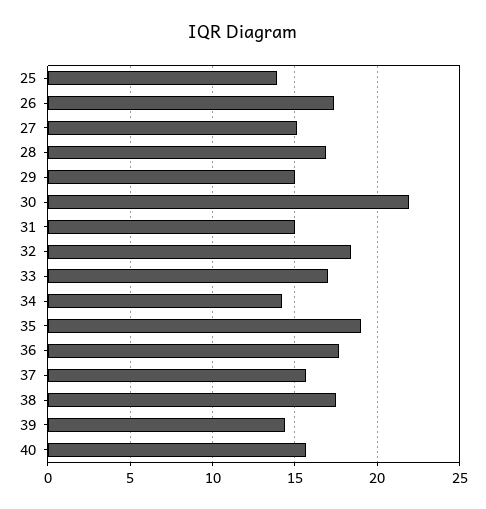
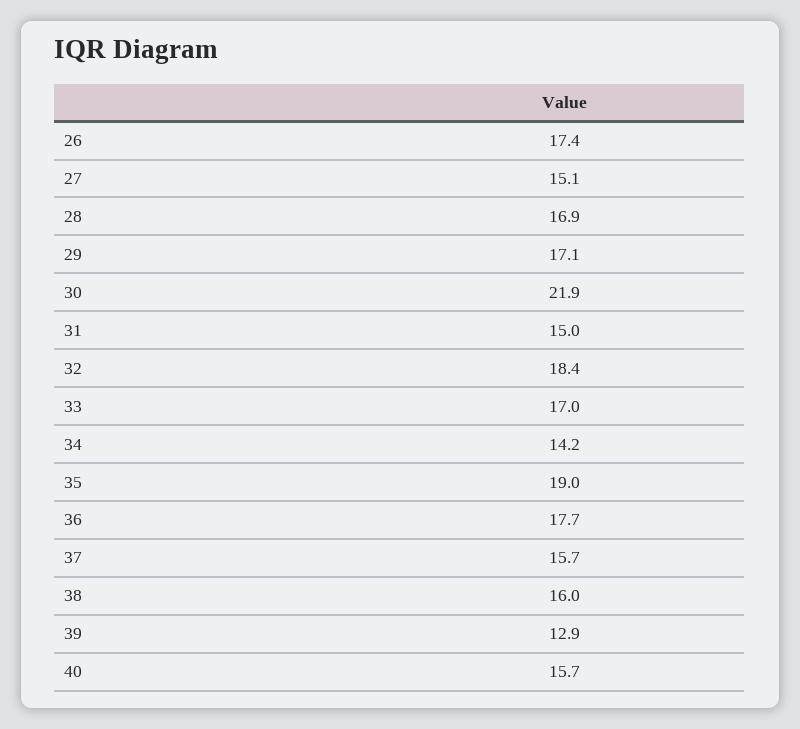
  {
-   "25": 14,
    "26": 17.4,
    "27": 15.1,
    "28": 16.9,
-   "29": 15,
+   "29": 17.1,
    "30": 21.9,
    "31": 15,
    "32": 18.4,
    "33": 17,
    "34": 14.2,
    "35": 19,
    "36": 17.7,
    "37": 15.7,
-   "38": 17.5,
+   "38": 16,
-   "39": 14.5,
+   "39": 12.9,
    "40": 15.7
  }

